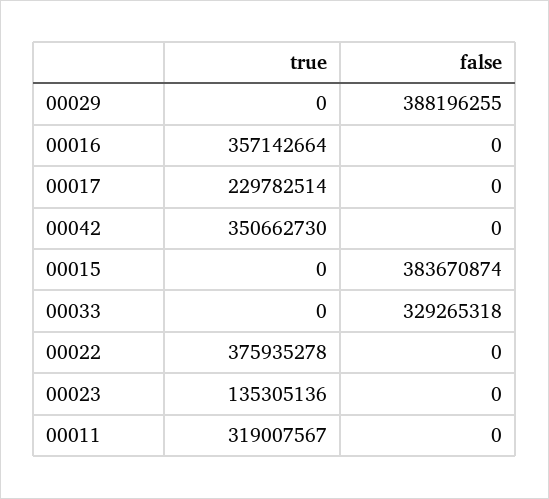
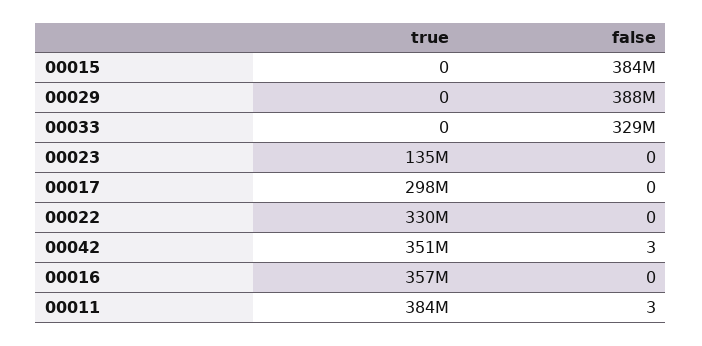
  {
    "true": {
      "00029": 0,
      "00016": 357142664,
-     "00017": 229782514,
+     "00017": 298000000,
      "00042": 350662730,
      "00015": 0,
      "00033": 0,
-     "00022": 375935278,
+     "00022": 330000000,
      "00023": 135305136,
-     "00011": 319007567
+     "00011": 384000000
    },
    "false": {
      "00029": 388196255,
      "00016": 0,
      "00017": 0,
-     "00042": 0,
+     "00042": 3,
      "00015": 383670874,
      "00033": 329265318,
      "00022": 0,
      "00023": 0,
-     "00011": 0
+     "00011": 3
    }
  }

